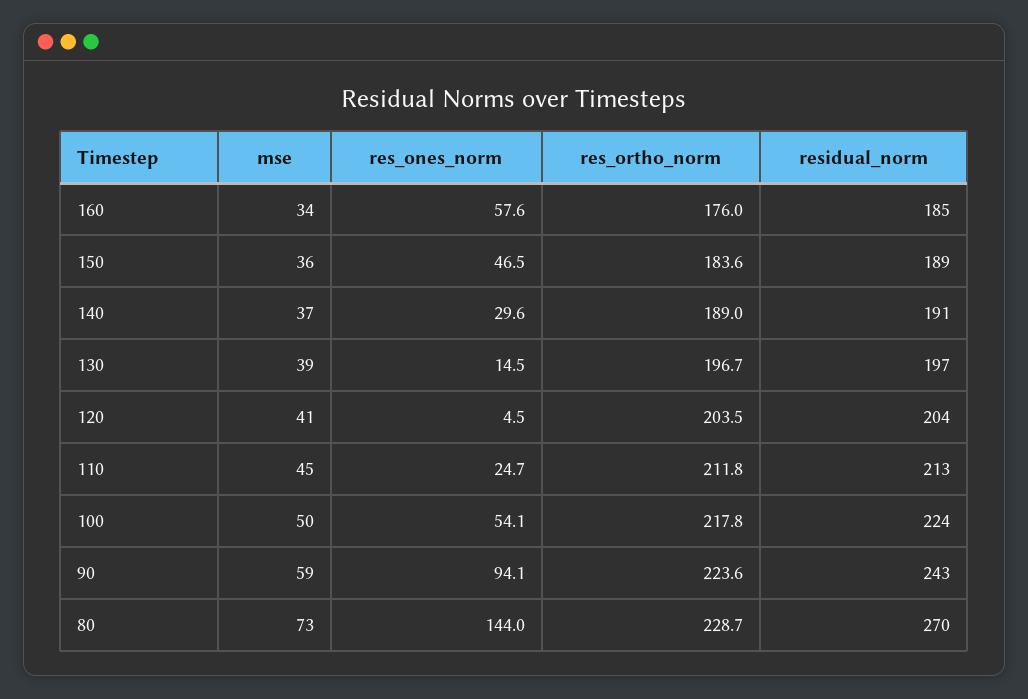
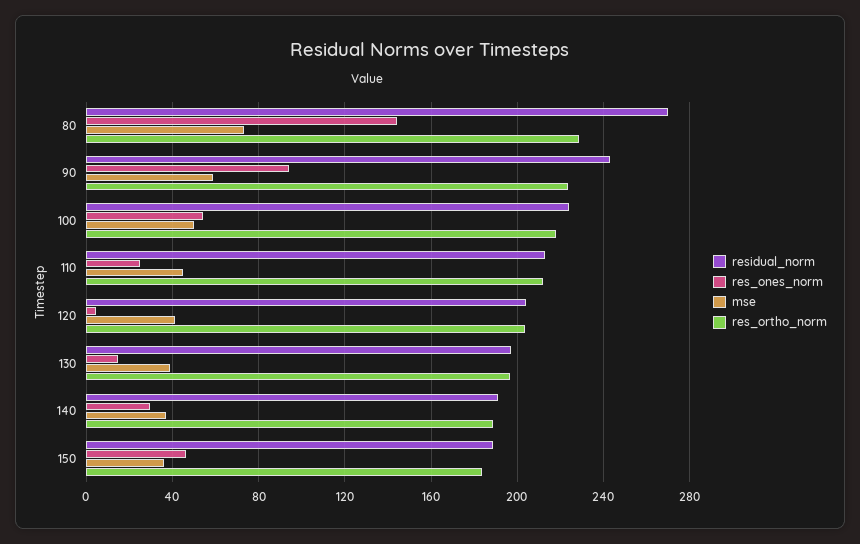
  {
    "mse": {
-     "160": 34,
      "150": 36,
      "140": 37,
      "130": 39,
      "120": 41,
      "110": 45,
      "100": 50,
      "90": 59,
      "80": 73
    },
    "res_ones_norm": {
-     "160": 57.6,
      "150": 46.5,
      "140": 29.6,
      "130": 14.5,
      "120": 4.5,
      "110": 24.7,
      "100": 54.1,
      "90": 94.1,
      "80": 144
    },
    "res_ortho_norm": {
-     "160": 176,
      "150": 183.6,
      "140": 189,
      "130": 196.7,
      "120": 203.5,
      "110": 211.8,
      "100": 217.8,
      "90": 223.6,
      "80": 228.7
    },
    "residual_norm": {
-     "160": 185,
      "150": 189,
      "140": 191,
      "130": 197,
      "120": 204,
      "110": 213,
      "100": 224,
      "90": 243,
      "80": 270
    }
  }

